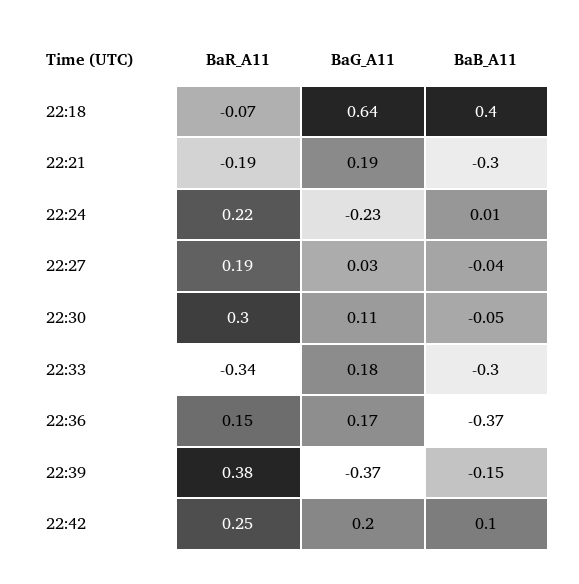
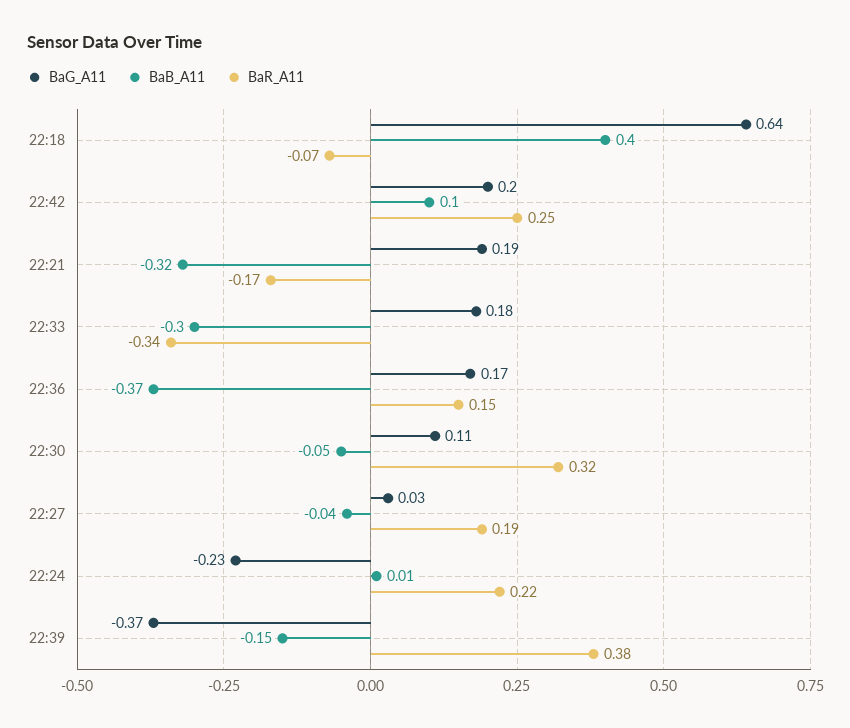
  {
    "BaR_A11": {
      "22:18": -0.07,
-     "22:21": -0.19,
+     "22:21": -0.17,
      "22:24": 0.22,
      "22:27": 0.19,
-     "22:30": 0.3,
+     "22:30": 0.32,
      "22:33": -0.34,
      "22:36": 0.15,
      "22:39": 0.38,
      "22:42": 0.25
    },
    "BaG_A11": {
      "22:18": 0.64,
      "22:21": 0.19,
      "22:24": -0.23,
      "22:27": 0.03,
      "22:30": 0.11,
      "22:33": 0.18,
      "22:36": 0.17,
      "22:39": -0.37,
      "22:42": 0.2
    },
    "BaB_A11": {
      "22:18": 0.4,
-     "22:21": -0.3,
+     "22:21": -0.32,
      "22:24": 0.01,
      "22:27": -0.04,
      "22:30": -0.05,
      "22:33": -0.3,
      "22:36": -0.37,
      "22:39": -0.15,
      "22:42": 0.1
    }
  }

